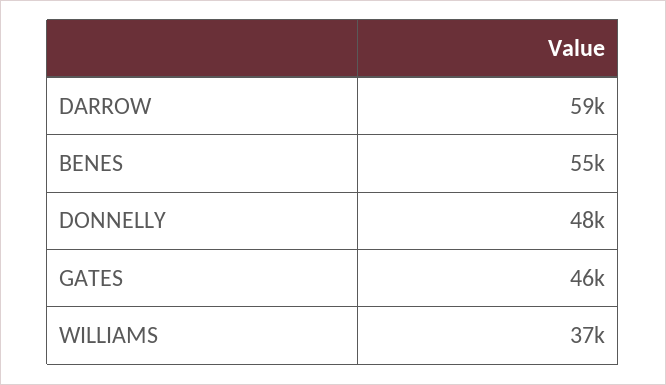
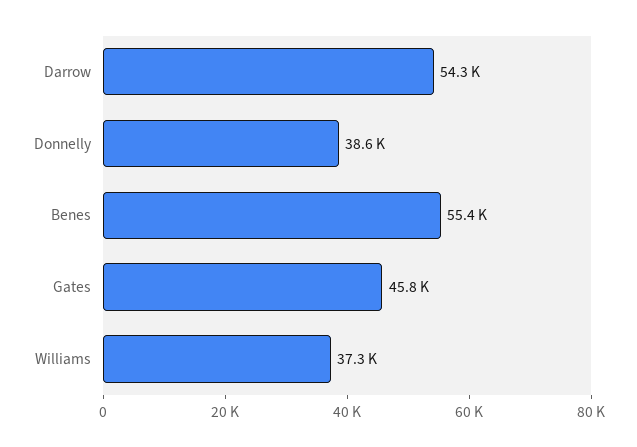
  {
-   "DARROW": 59000,
+   "DARROW": 54300,
    "BENES": 55400,
-   "DONNELLY": 48000,
+   "DONNELLY": 38600,
    "GATES": 45800,
    "WILLIAMS": 37300
  }

